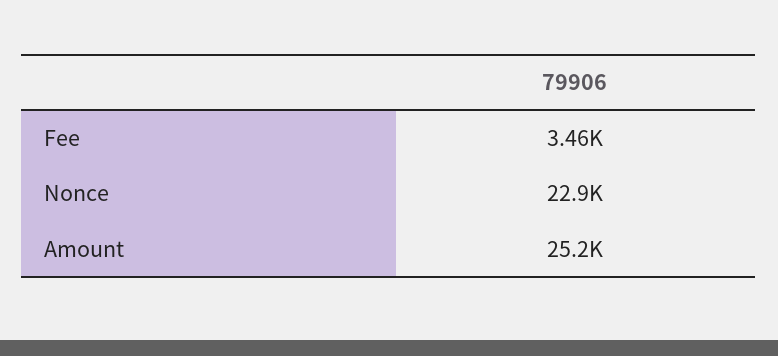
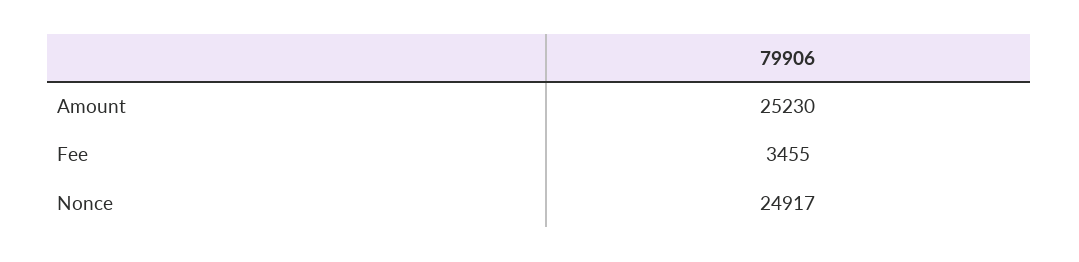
  {
    "Fee": 3455,
-   "Nonce": 22900,
+   "Nonce": 24917,
    "Amount": 25230
  }

